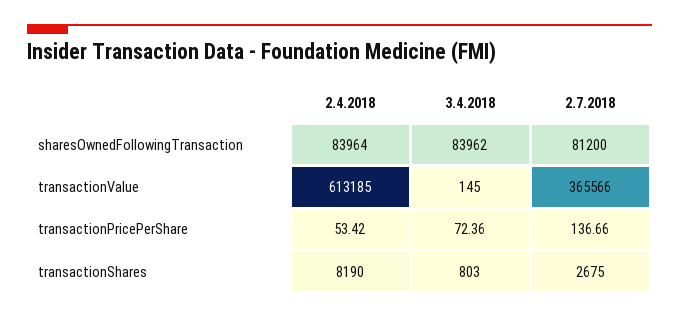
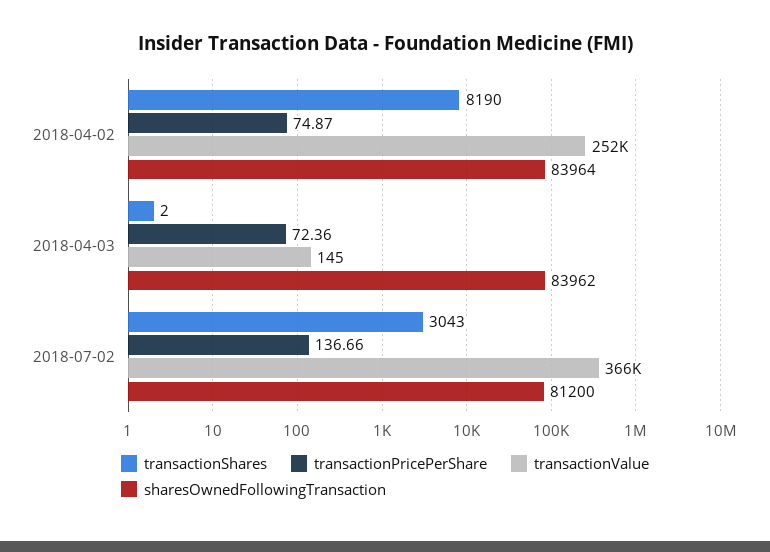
  {
    "sharesOwnedFollowingTransaction": {
      "2.4.2018": 83964,
      "3.4.2018": 83962,
      "2.7.2018": 81200
    },
    "transactionValue": {
-     "2.4.2018": 613185,
+     "2.4.2018": 252000,
      "3.4.2018": 145,
      "2.7.2018": 365566
    },
    "transactionPricePerShare": {
-     "2.4.2018": 53.42,
+     "2.4.2018": 74.87,
      "3.4.2018": 72.36,
      "2.7.2018": 136.66
    },
    "transactionShares": {
      "2.4.2018": 8190,
-     "3.4.2018": 803,
+     "3.4.2018": 2,
-     "2.7.2018": 2675
+     "2.7.2018": 3043
    }
  }

